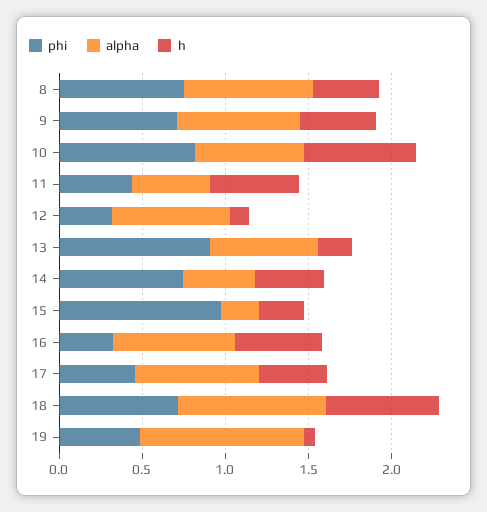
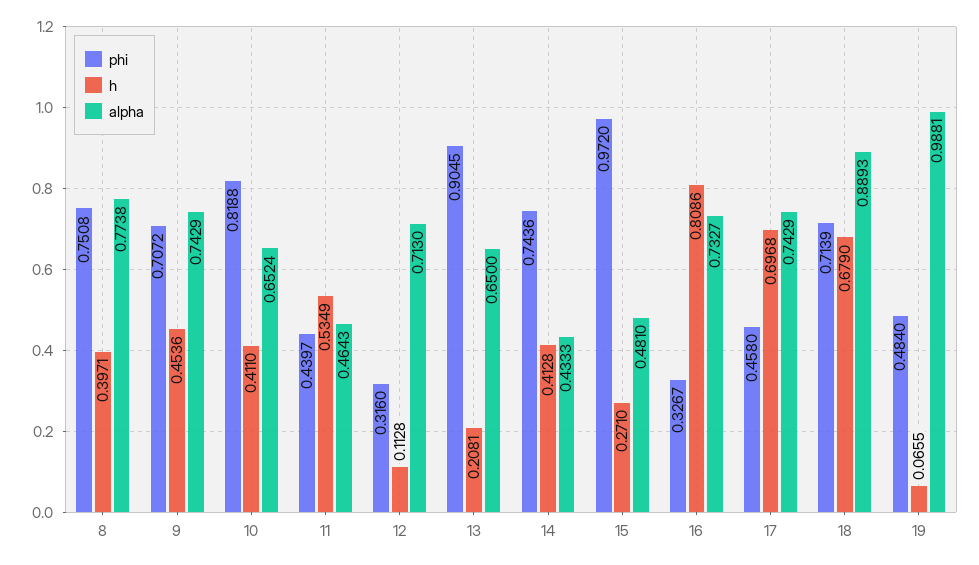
  {
    "phi": {
      "8": 0.7508,
      "9": 0.7072,
      "10": 0.8188,
      "11": 0.4397,
      "12": 0.316,
      "13": 0.9045,
      "14": 0.7436,
      "15": 0.972,
      "16": 0.3267,
      "17": 0.458,
      "18": 0.7139,
      "19": 0.484
    },
    "alpha": {
      "8": 0.7738,
      "9": 0.7429,
      "10": 0.6524,
      "11": 0.4643,
      "12": 0.713,
      "13": 0.65,
      "14": 0.4333,
-     "15": 0.2,
+     "15": 0.481,
      "16": 0.7327,
      "17": 0.7429,
      "18": 0.8893,
      "19": 0.9881
    },
    "h": {
      "8": 0.3971,
      "9": 0.4536,
-     "10": 0.7,
+     "10": 0.411,
      "11": 0.5349,
      "12": 0.1128,
      "13": 0.2081,
      "14": 0.4128,
      "15": 0.271,
-     "16": 0.5,
+     "16": 0.8086,
-     "17": 0.4,
+     "17": 0.6968,
      "18": 0.679,
      "19": 0.0655
    }
  }

